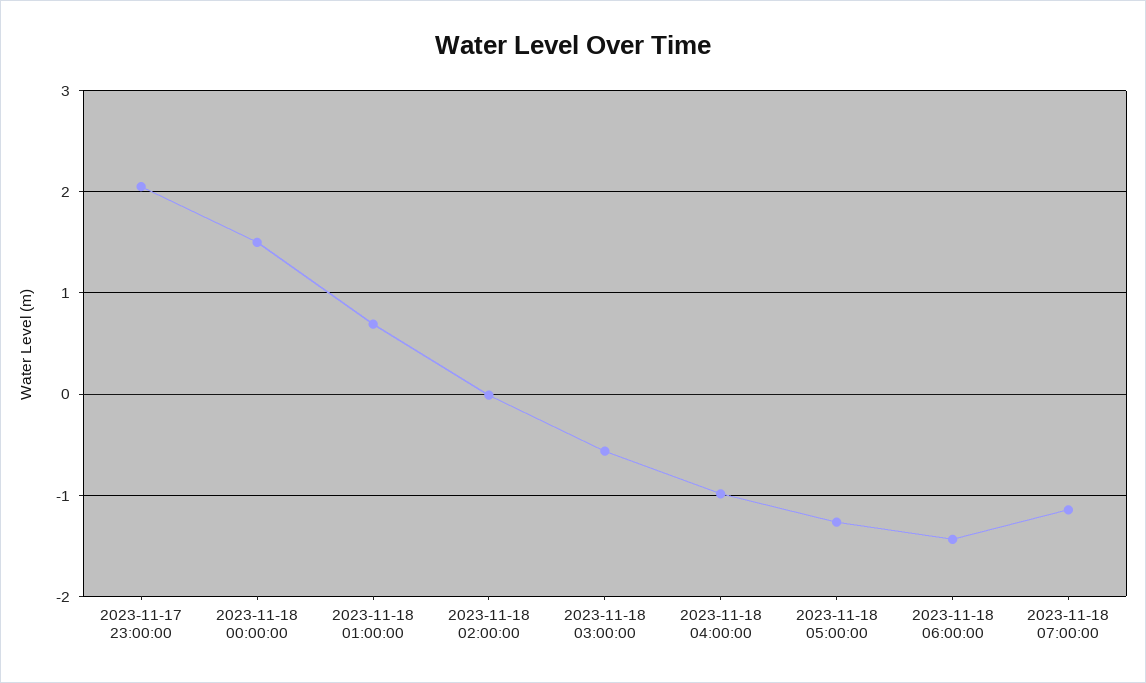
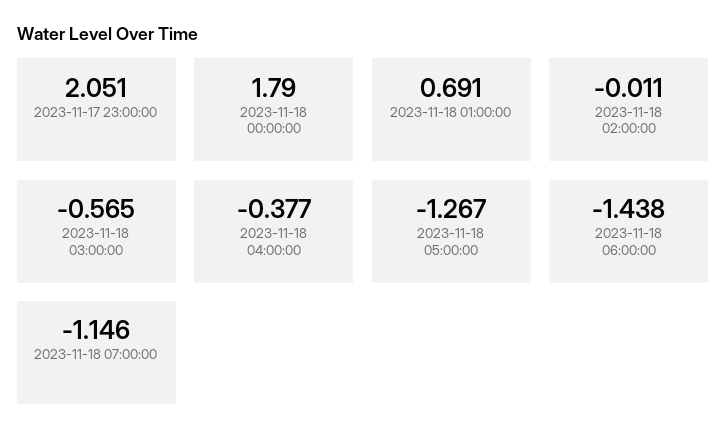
  {
    "2023-11-17 23:00:00": 2.051,
-   "2023-11-18 00:00:00": 1.5,
+   "2023-11-18 00:00:00": 1.79,
    "2023-11-18 01:00:00": 0.691,
    "2023-11-18 02:00:00": -0.011,
    "2023-11-18 03:00:00": -0.565,
-   "2023-11-18 04:00:00": -1,
+   "2023-11-18 04:00:00": -0.377,
    "2023-11-18 05:00:00": -1.267,
    "2023-11-18 06:00:00": -1.438,
    "2023-11-18 07:00:00": -1.146
  }

